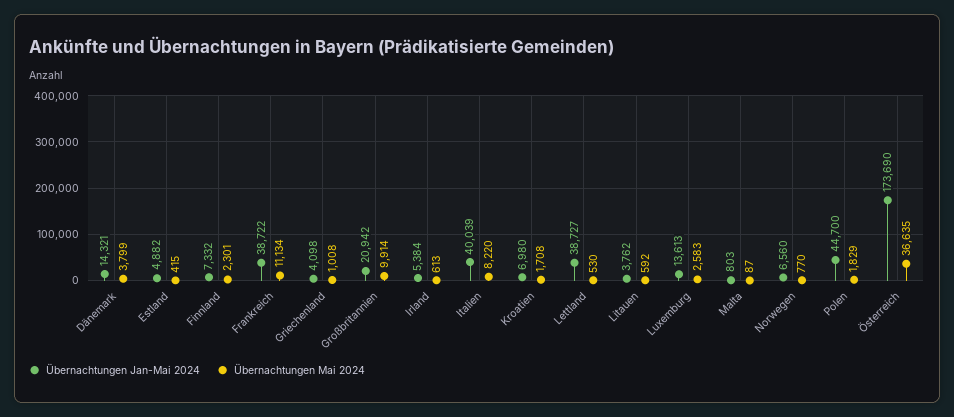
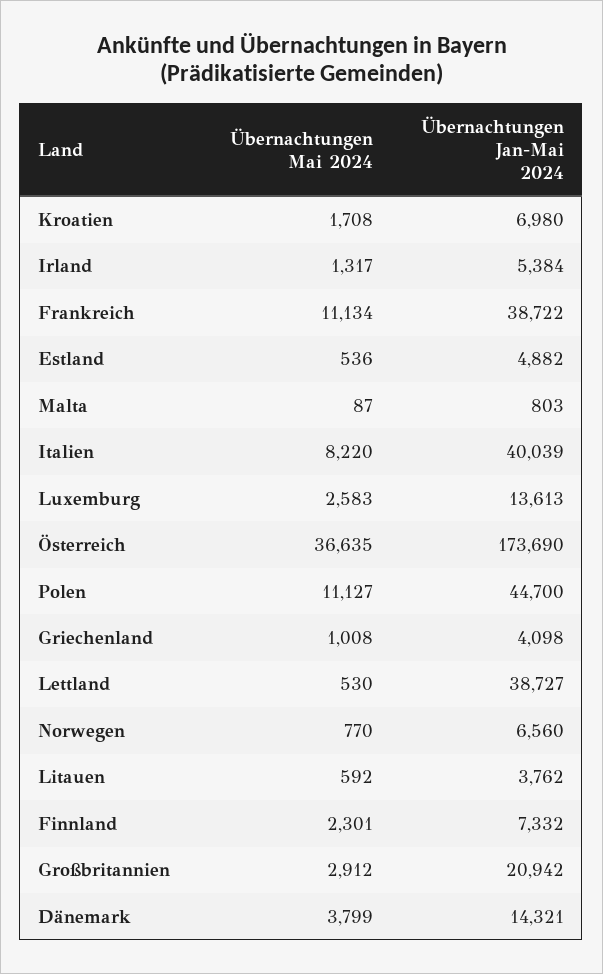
  {
    "Übernachtungen Jan-Mai 2024": {
      "Dänemark": 14321,
      "Estland": 4882,
      "Finnland": 7332,
      "Frankreich": 38722,
      "Griechenland": 4098,
      "Großbritannien": 20942,
      "Irland": 5384,
      "Italien": 40039,
      "Kroatien": 6980,
      "Lettland": 38727,
      "Litauen": 3762,
      "Luxemburg": 13613,
      "Malta": 803,
      "Norwegen": 6560,
      "Polen": 44700,
      "Österreich": 173690
    },
    "Übernachtungen Mai 2024": {
      "Dänemark": 3799,
-     "Estland": 415,
+     "Estland": 536,
      "Finnland": 2301,
      "Frankreich": 11134,
      "Griechenland": 1008,
-     "Großbritannien": 9914,
+     "Großbritannien": 2912,
-     "Irland": 613,
+     "Irland": 1317,
      "Italien": 8220,
      "Kroatien": 1708,
      "Lettland": 530,
      "Litauen": 592,
      "Luxemburg": 2583,
      "Malta": 87,
      "Norwegen": 770,
-     "Polen": 1829,
+     "Polen": 11127,
      "Österreich": 36635
    }
  }

